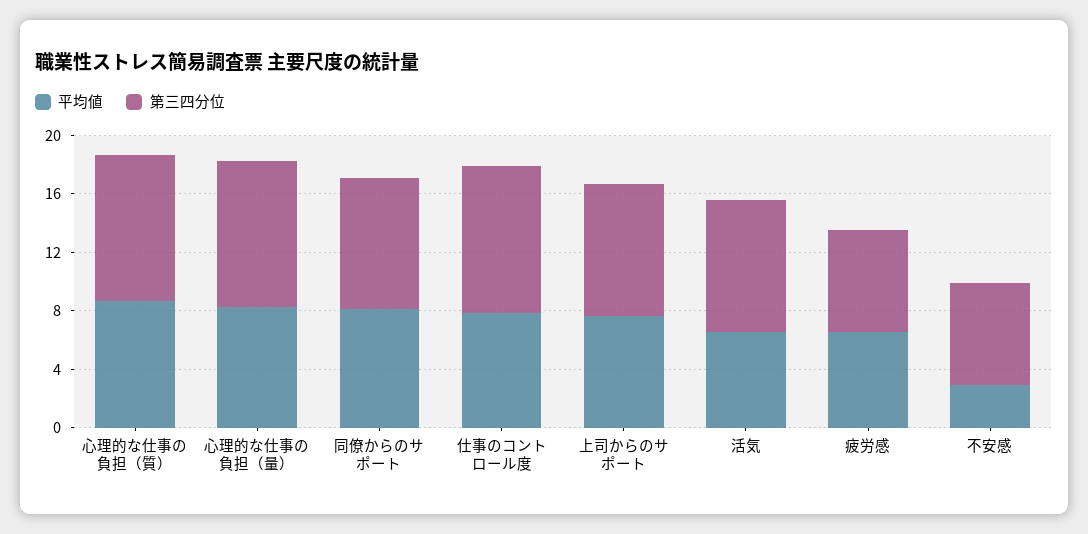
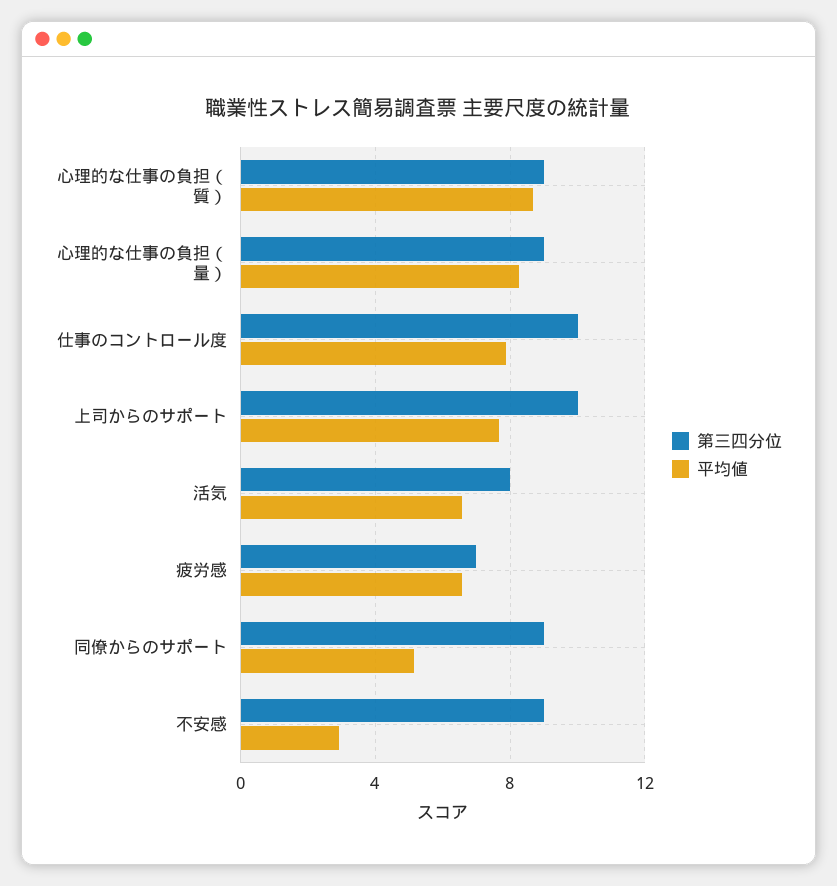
  {
    "平均値": {
      "心理的な仕事の負担（質）": 8.5,
      "心理的な仕事の負担（量）": 8.5,
-     "同僚からのサポート": 8,
+     "同僚からのサポート": 5,
      "仕事のコントロール度": 8,
      "上司からのサポート": 7.5,
      "活気": 6.5,
      "疲労感": 6.5,
      "不安感": 3
    },
    "第三四分位": {
-     "心理的な仕事の負担（質）": 10,
+     "心理的な仕事の負担（質）": 9,
-     "心理的な仕事の負担（量）": 10,
+     "心理的な仕事の負担（量）": 9,
      "同僚からのサポート": 9,
      "仕事のコントロール度": 10,
-     "上司からのサポート": 9,
+     "上司からのサポート": 10,
-     "活気": 9,
+     "活気": 8,
      "疲労感": 7,
-     "不安感": 7
+     "不安感": 9
    }
  }

